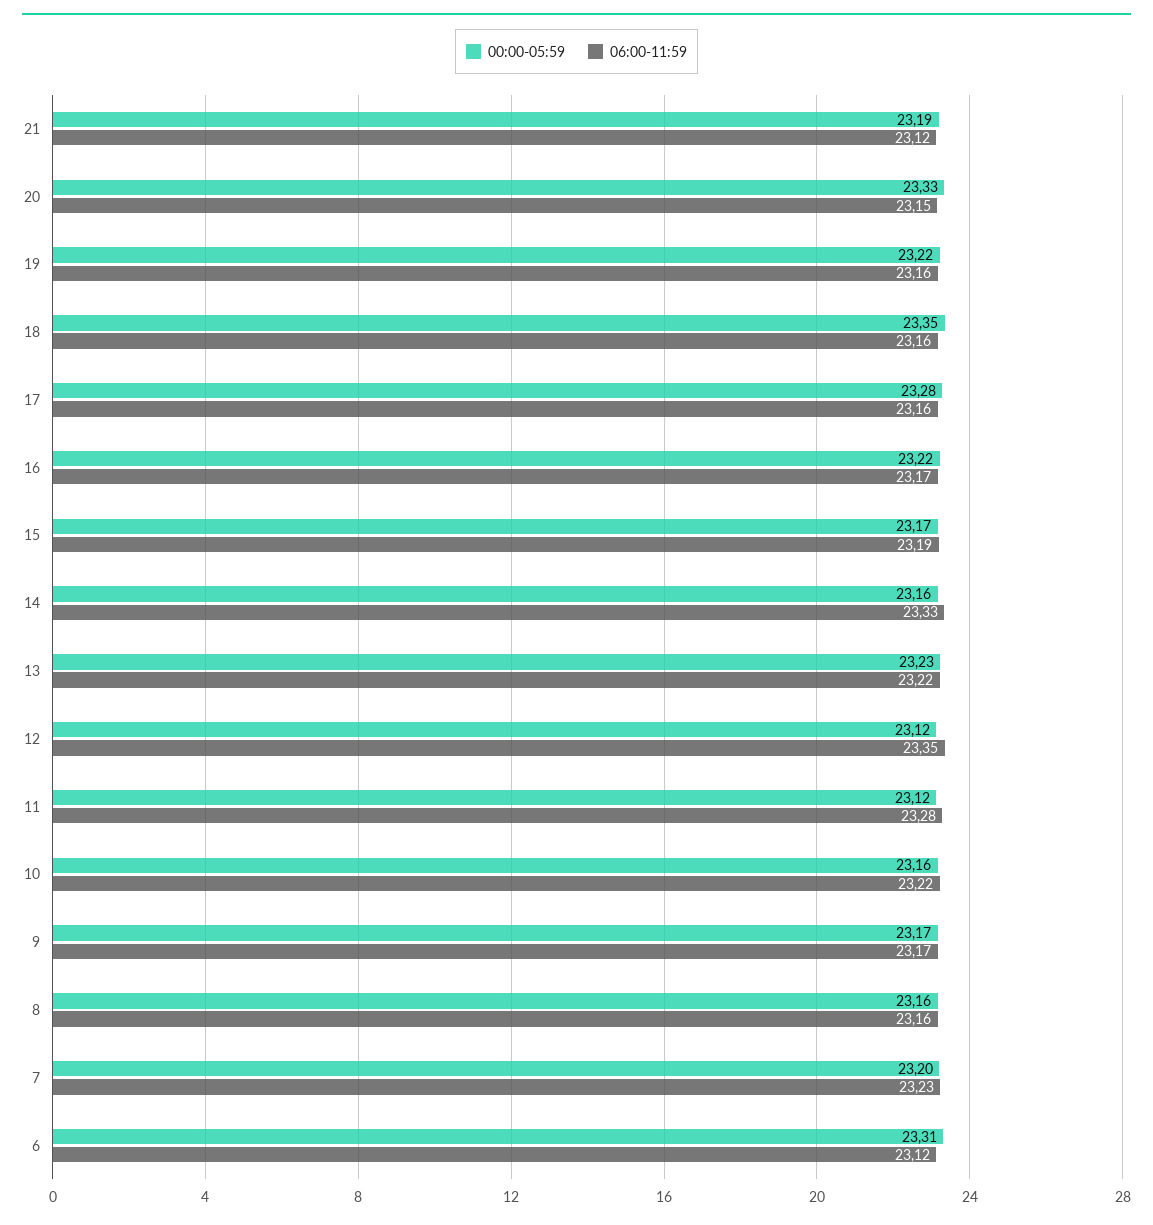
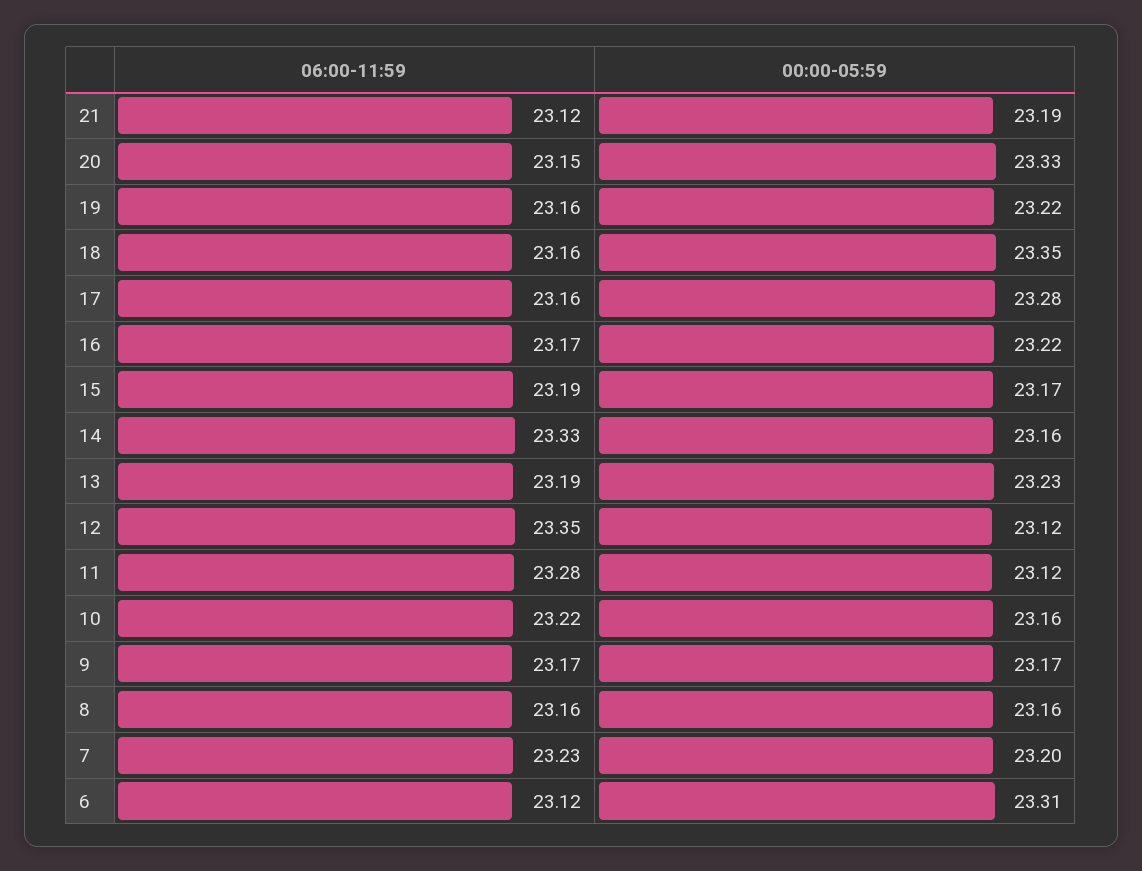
  {
    "00:00-05:59": {
      "21": 23.19,
      "20": 23.33,
      "19": 23.22,
      "18": 23.35,
      "17": 23.28,
      "16": 23.22,
      "15": 23.17,
      "14": 23.16,
      "13": 23.23,
      "12": 23.12,
      "11": 23.12,
      "10": 23.16,
      "9": 23.17,
      "8": 23.16,
      "7": 23.2,
      "6": 23.31
    },
    "06:00-11:59": {
      "21": 23.12,
      "20": 23.15,
      "19": 23.16,
      "18": 23.16,
      "17": 23.16,
      "16": 23.17,
      "15": 23.19,
      "14": 23.33,
-     "13": 23.22,
+     "13": 23.19,
      "12": 23.35,
      "11": 23.28,
      "10": 23.22,
      "9": 23.17,
      "8": 23.16,
      "7": 23.23,
      "6": 23.12
    }
  }

